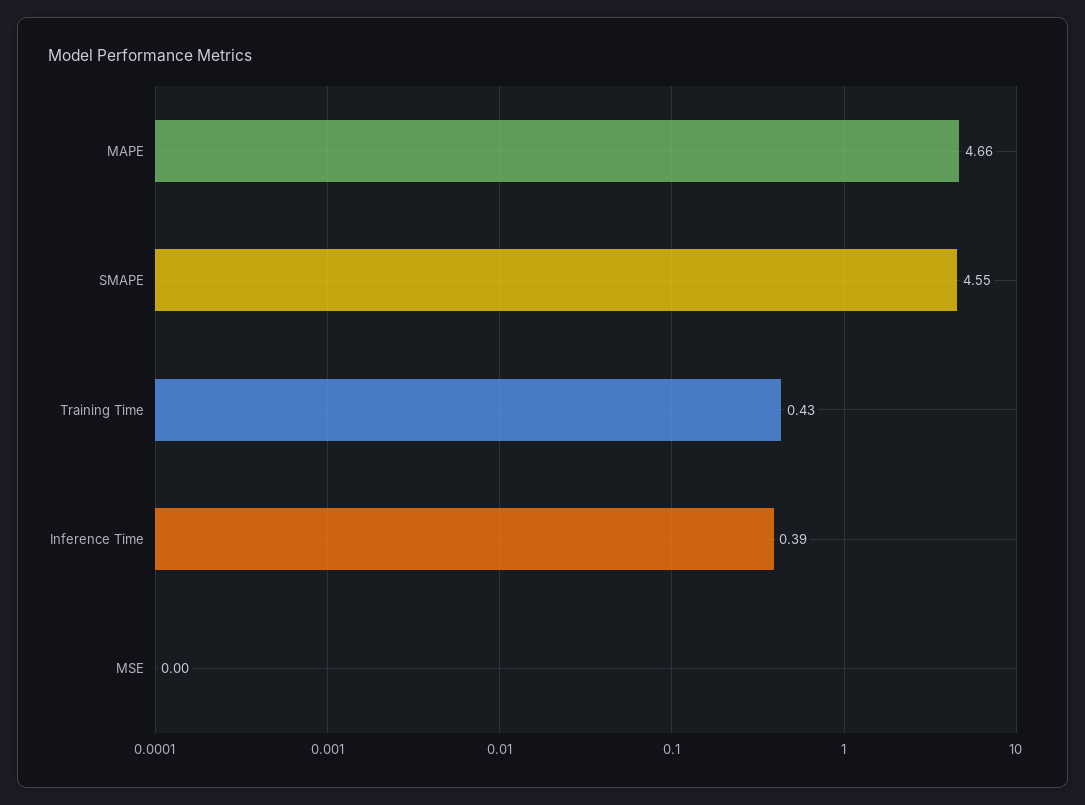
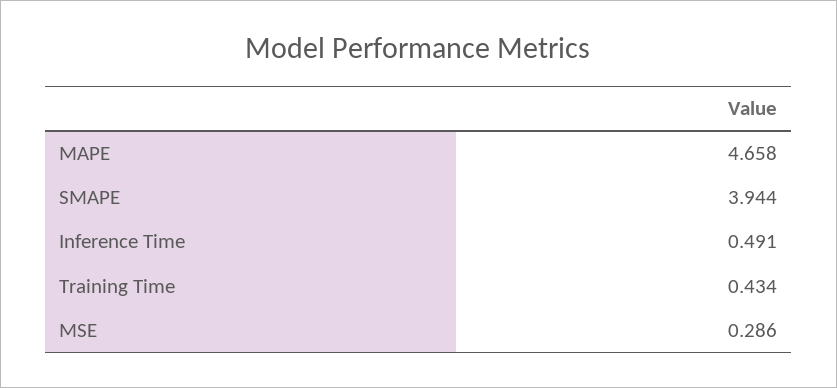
  {
    "MAPE": 4.658,
-   "SMAPE": 4.55,
+   "SMAPE": 3.944,
    "Training Time": 0.434,
-   "Inference Time": 0.39,
+   "Inference Time": 0.491,
-   "MSE": 0
+   "MSE": 0.286
  }

